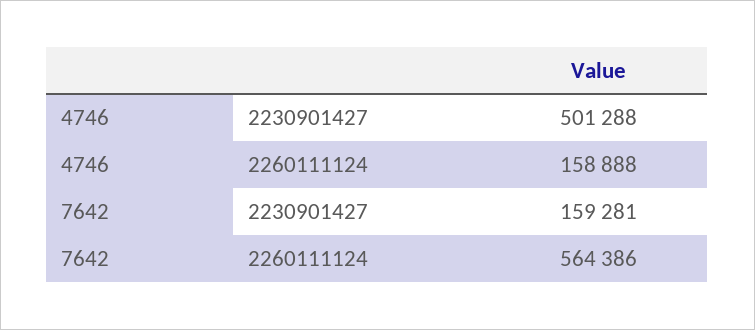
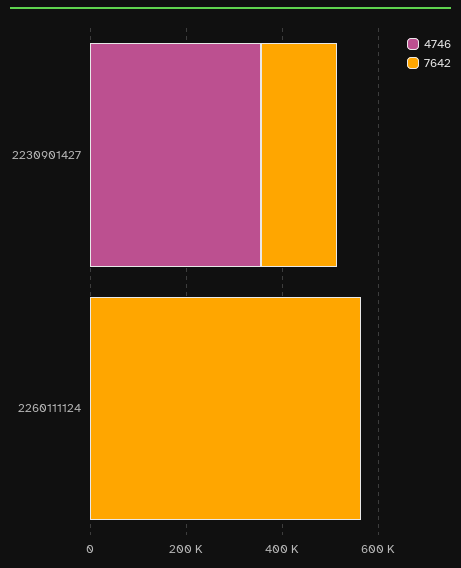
  {
    "4746": {
-     "2230901427": 501288,
+     "2230901427": 350000,
-     "2260111124": 158888
+     "2260111124": 0
    },
    "7642": {
      "2230901427": 159281,
      "2260111124": 564386
    }
  }

